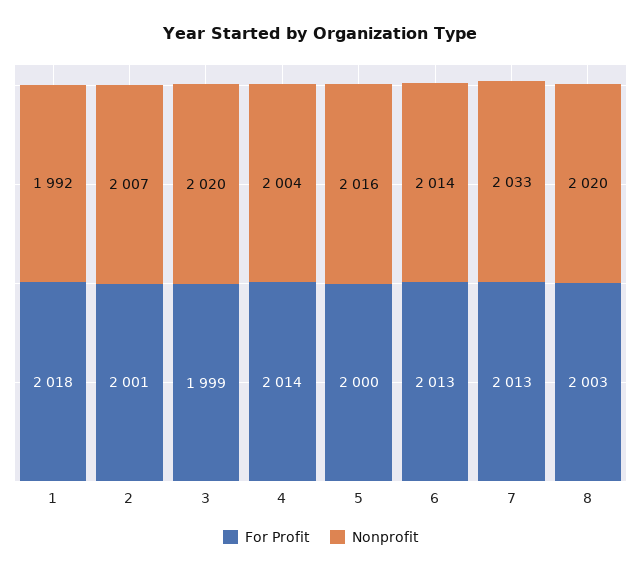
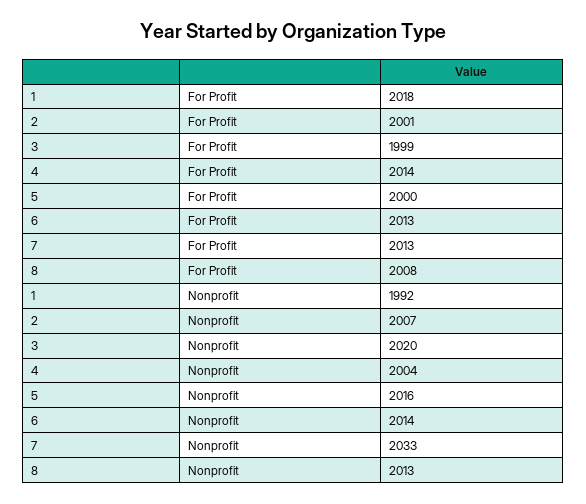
  {
    "For Profit": {
      "1": 2018,
      "2": 2001,
      "3": 1999,
      "4": 2014,
      "5": 2000,
      "6": 2013,
      "7": 2013,
-     "8": 2003
+     "8": 2008
    },
    "Nonprofit": {
      "1": 1992,
      "2": 2007,
      "3": 2020,
      "4": 2004,
      "5": 2016,
      "6": 2014,
      "7": 2033,
-     "8": 2020
+     "8": 2013
    }
  }

